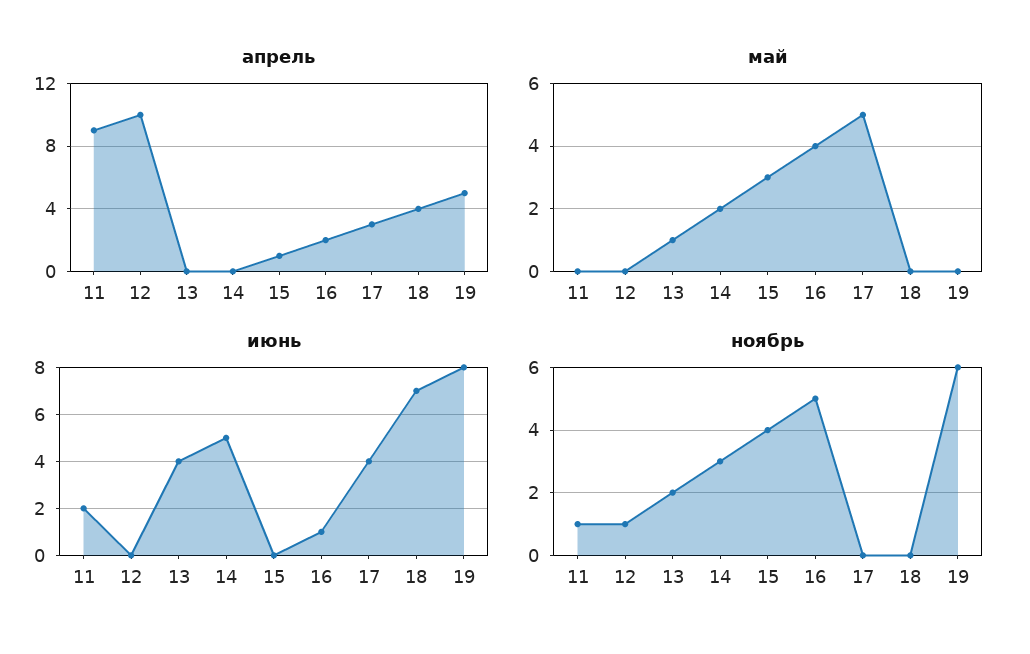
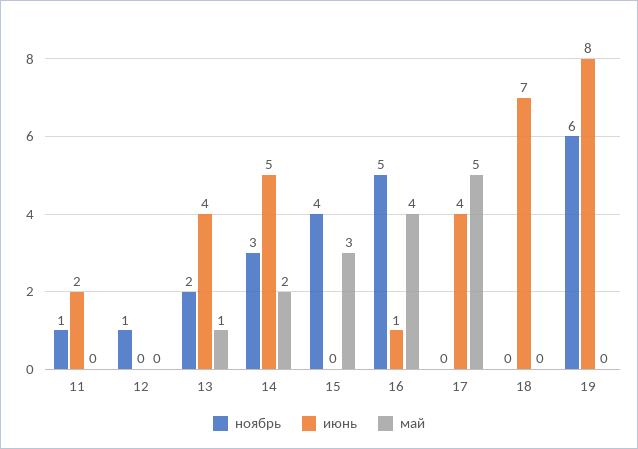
  {
-   "апрель": {
-     "11": 9,
-     "12": 10,
-     "13": 0,
-     "14": 0,
-     "15": 1,
-     "16": 2,
-     "17": 3,
-     "18": 4,
-     "19": 5
-   },
    "май": {
      "11": 0,
      "12": 0,
      "13": 1,
      "14": 2,
      "15": 3,
      "16": 4,
      "17": 5,
      "18": 0,
      "19": 0
    },
    "июнь": {
      "11": 2,
      "12": 0,
      "13": 4,
      "14": 5,
      "15": 0,
      "16": 1,
      "17": 4,
      "18": 7,
      "19": 8
    },
    "ноябрь": {
      "11": 1,
      "12": 1,
      "13": 2,
      "14": 3,
      "15": 4,
      "16": 5,
      "17": 0,
      "18": 0,
      "19": 6
    }
  }

